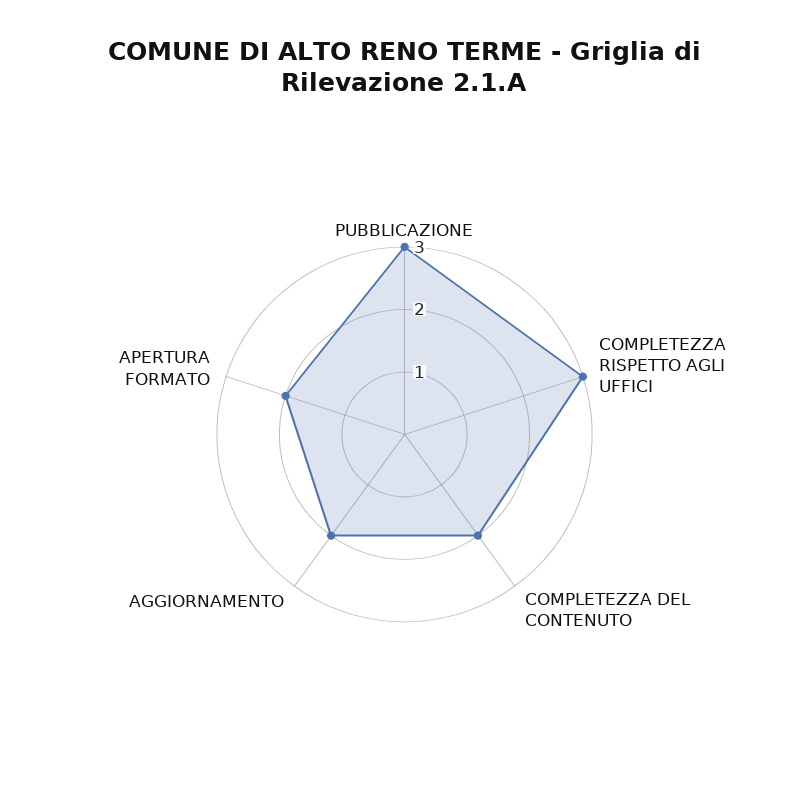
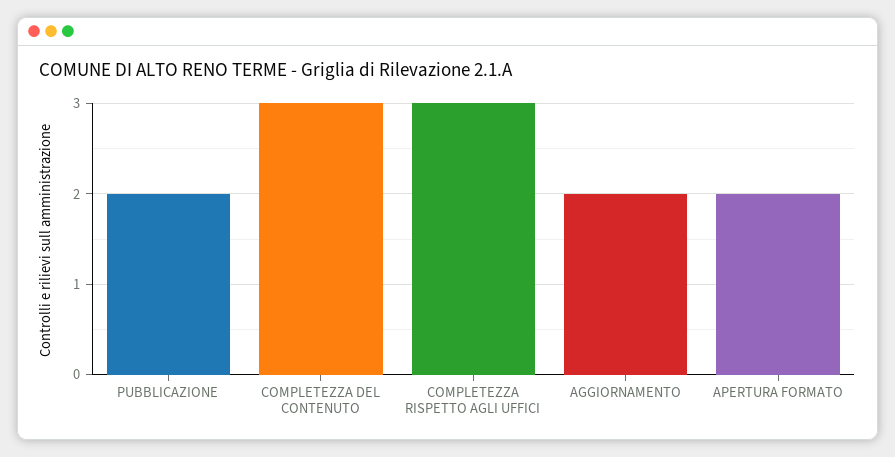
  {
-   "PUBBLICAZIONE": 3,
+   "PUBBLICAZIONE": 2,
    "COMPLETEZZA RISPETTO AGLI UFFICI": 3,
-   "COMPLETEZZA DEL CONTENUTO": 2,
+   "COMPLETEZZA DEL CONTENUTO": 3,
    "AGGIORNAMENTO": 2,
    "APERTURA FORMATO": 2
  }

